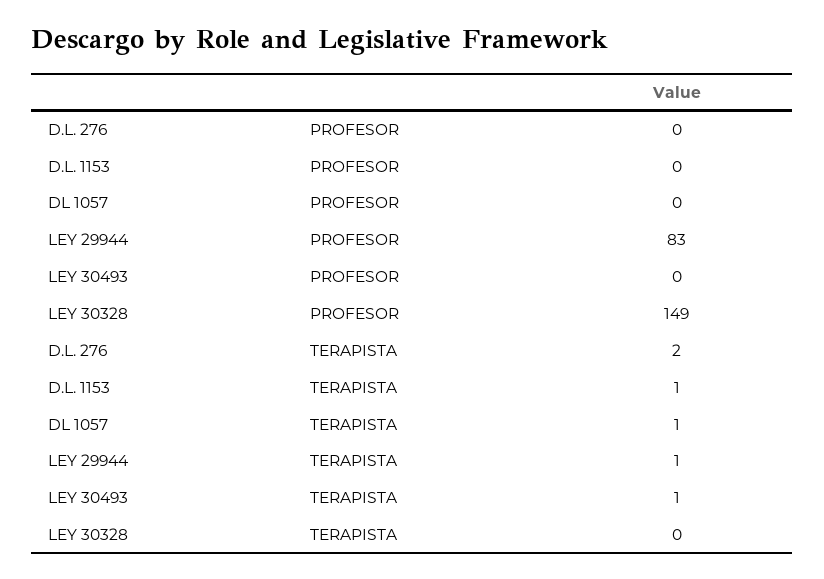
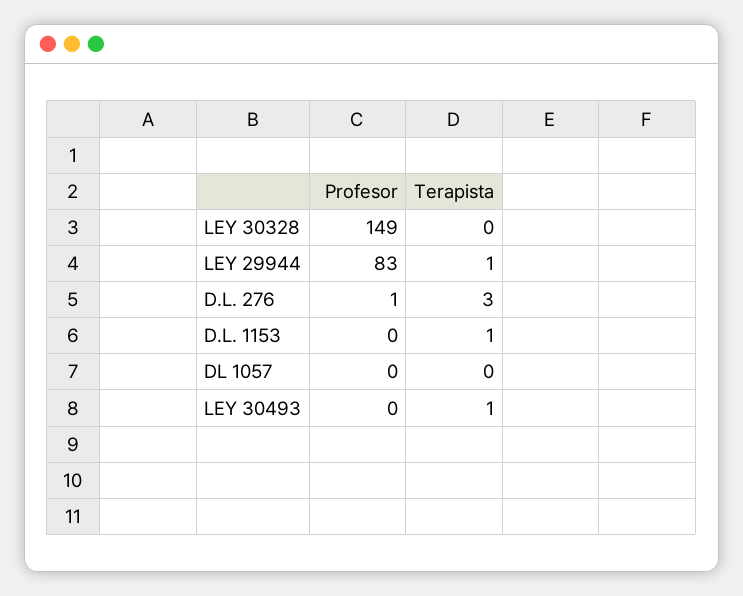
  {
    "D.L. 276": {
-     "PROFESOR": 0,
+     "PROFESOR": 1,
-     "TERAPISTA": 2
+     "TERAPISTA": 3
    },
    "D.L. 1153": {
      "PROFESOR": 0,
      "TERAPISTA": 1
    },
    "DL 1057": {
      "PROFESOR": 0,
-     "TERAPISTA": 1
+     "TERAPISTA": 0
    },
    "LEY 29944": {
      "PROFESOR": 83,
      "TERAPISTA": 1
    },
    "LEY 30493": {
      "PROFESOR": 0,
      "TERAPISTA": 1
    },
    "LEY 30328": {
      "PROFESOR": 149,
      "TERAPISTA": 0
    }
  }

